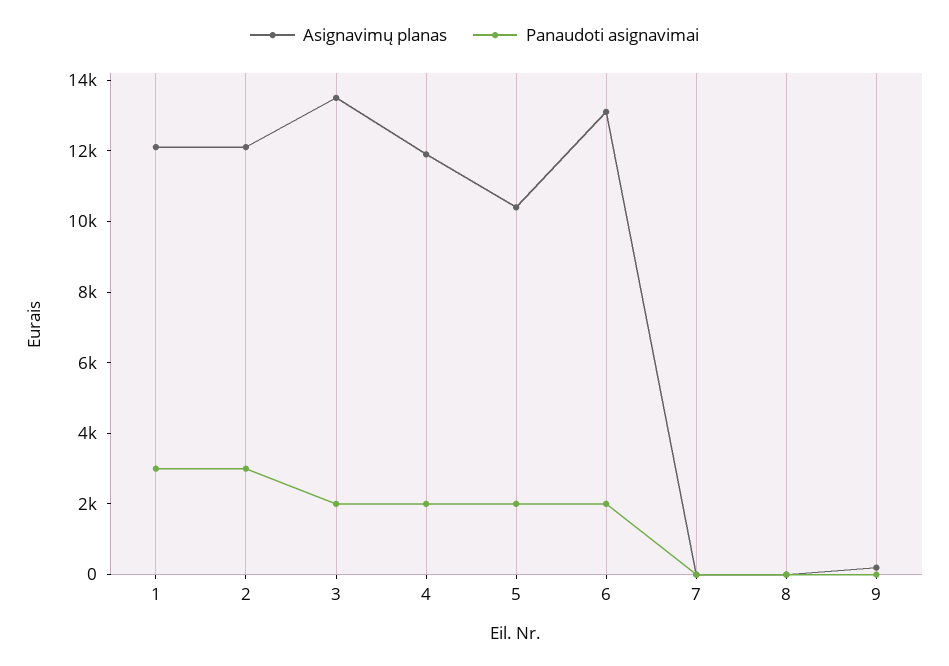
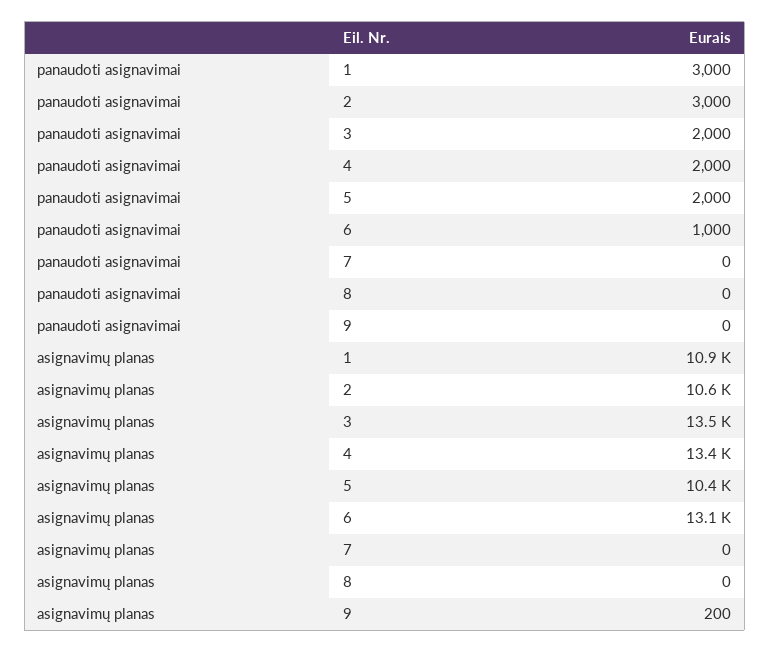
  {
    "Asignavimų planas": {
-     "1": 12000,
+     "1": 10900,
-     "2": 12000,
+     "2": 10600,
      "3": 13500,
-     "4": 12000,
+     "4": 13400,
      "5": 10400,
      "6": 13100,
      "7": 0,
      "8": 0,
      "9": 200
    },
    "Panaudoti asignavimai": {
      "1": 3000,
      "2": 3000,
      "3": 2000,
      "4": 2000,
      "5": 2000,
-     "6": 2000,
+     "6": 1000,
      "7": 0,
      "8": 0,
      "9": 0
    }
  }

